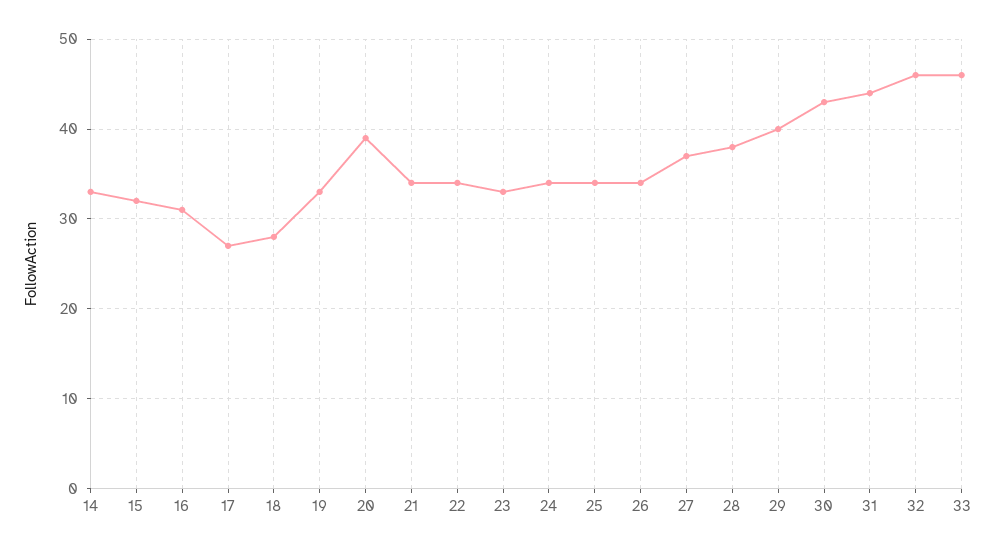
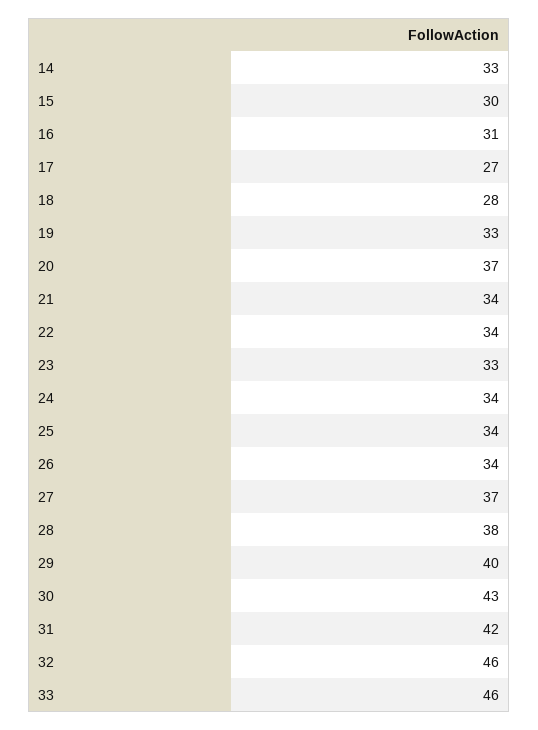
  {
    "14": 33,
-   "15": 32,
+   "15": 30,
    "16": 31,
    "17": 27,
    "18": 28,
    "19": 33,
-   "20": 39,
+   "20": 37,
    "21": 34,
    "22": 34,
    "23": 33,
    "24": 34,
    "25": 34,
    "26": 34,
    "27": 37,
    "28": 38,
    "29": 40,
    "30": 43,
-   "31": 44,
+   "31": 42,
    "32": 46,
    "33": 46
  }

